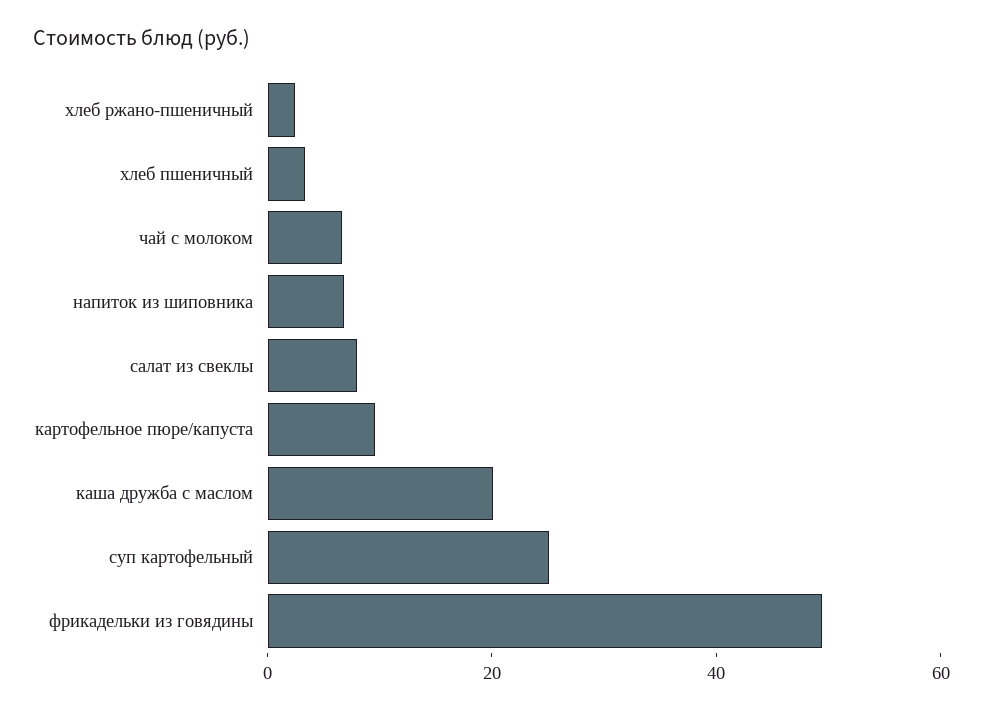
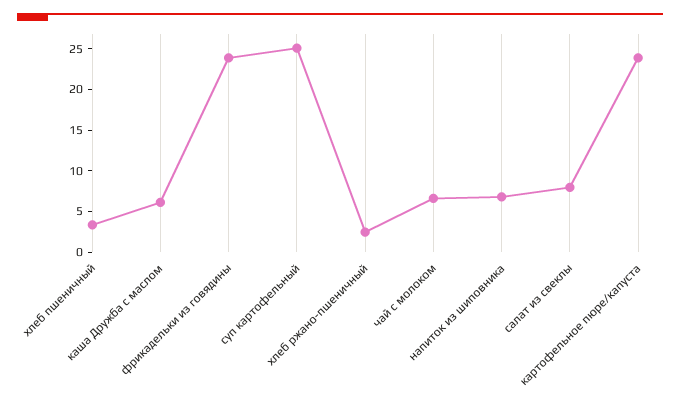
  {
    "хлеб ржано-пшеничный": 2,
    "хлеб пшеничный": 3,
    "чай с молоком": 7,
    "напиток из шиповника": 7,
    "салат из свеклы": 8,
-   "картофельное пюре/капуста": 10,
+   "картофельное пюре/капуста": 24,
-   "каша дружба с маслом": 20,
+   "каша дружба с маслом": 6,
    "суп картофельный": 25,
-   "фрикадельки из говядины": 50
+   "фрикадельки из говядины": 24
  }

